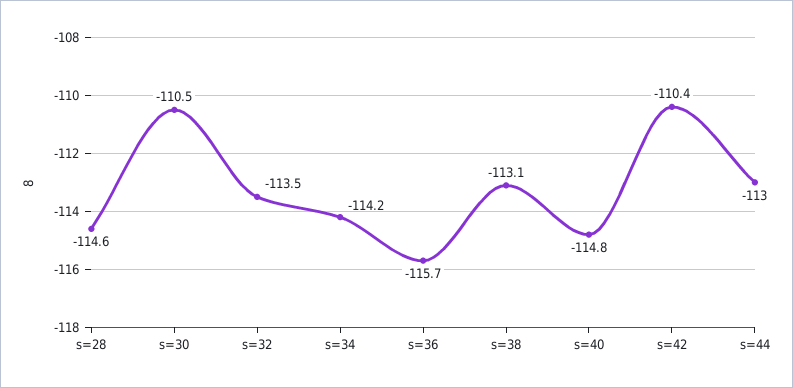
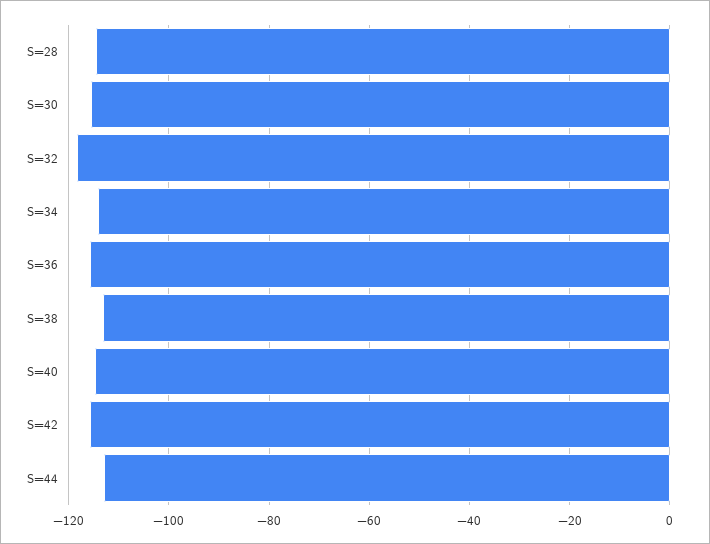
  {
    "s=28": -114.6,
-   "s=30": -110.5,
+   "s=30": -116,
-   "s=32": -113.5,
+   "s=32": -118,
    "s=34": -114.2,
    "s=36": -115.7,
    "s=38": -113.1,
    "s=40": -114.8,
-   "s=42": -110.4,
+   "s=42": -116,
    "s=44": -113
  }

